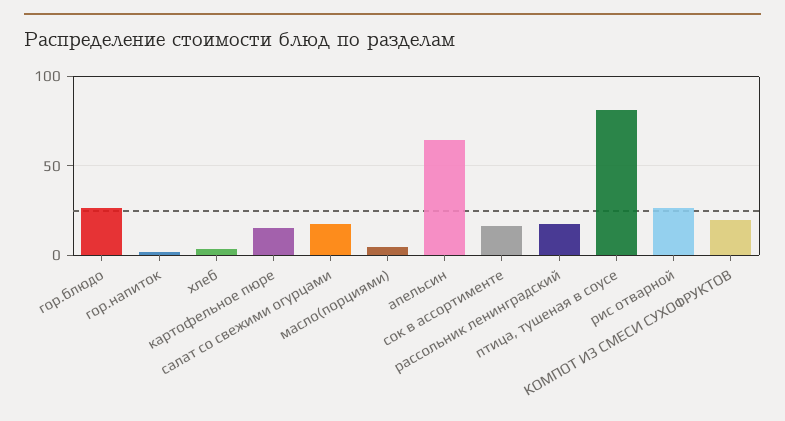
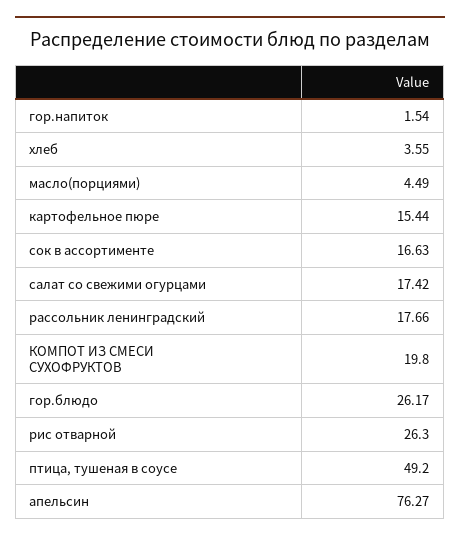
  {
    "гор.блюдо": 26.17,
    "гор.напиток": 1.54,
    "хлеб": 3.55,
    "картофельное пюре": 15.44,
    "салат со свежими огурцами": 17.42,
    "масло(порциями)": 4.49,
-   "апельсин": 65,
+   "апельсин": 76.27,
    "сок в ассортименте": 16.63,
    "рассольник ленинградский": 17.66,
-   "птица, тушеная в соусе": 80,
+   "птица, тушеная в соусе": 49.2,
    "рис отварной": 26.3,
    "КОМПОТ ИЗ СМЕСИ СУХОФРУКТОВ": 19.8
  }

